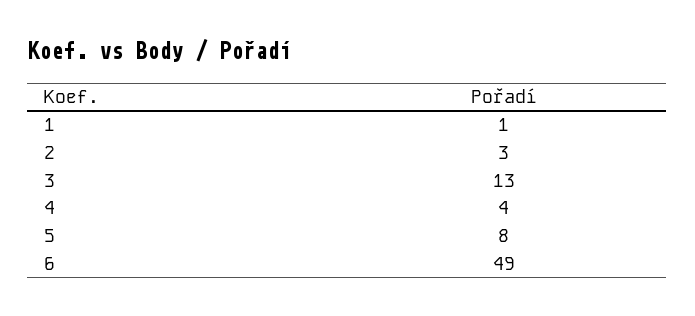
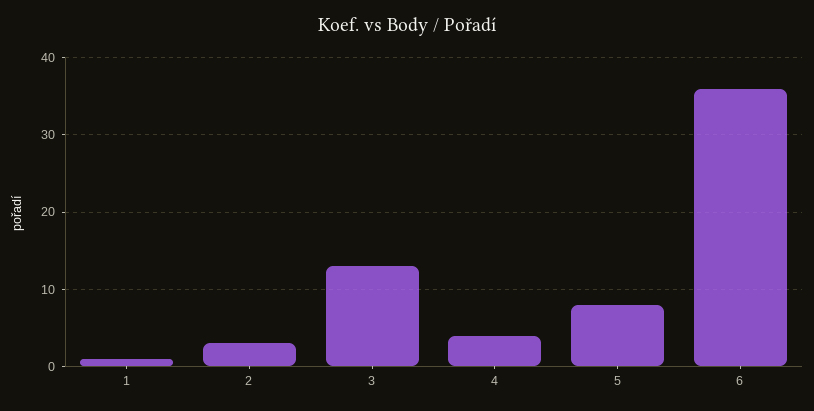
  {
    "1": 1,
    "2": 3,
    "3": 13,
    "4": 4,
    "5": 8,
-   "6": 49
+   "6": 36
  }

